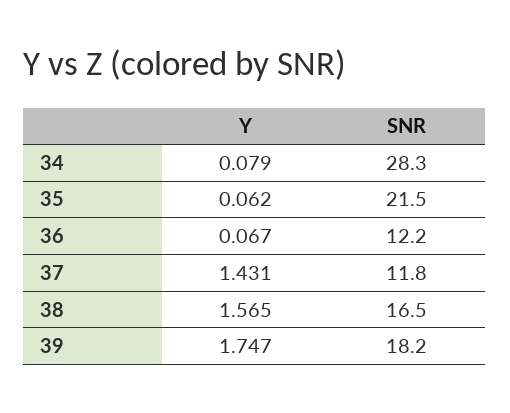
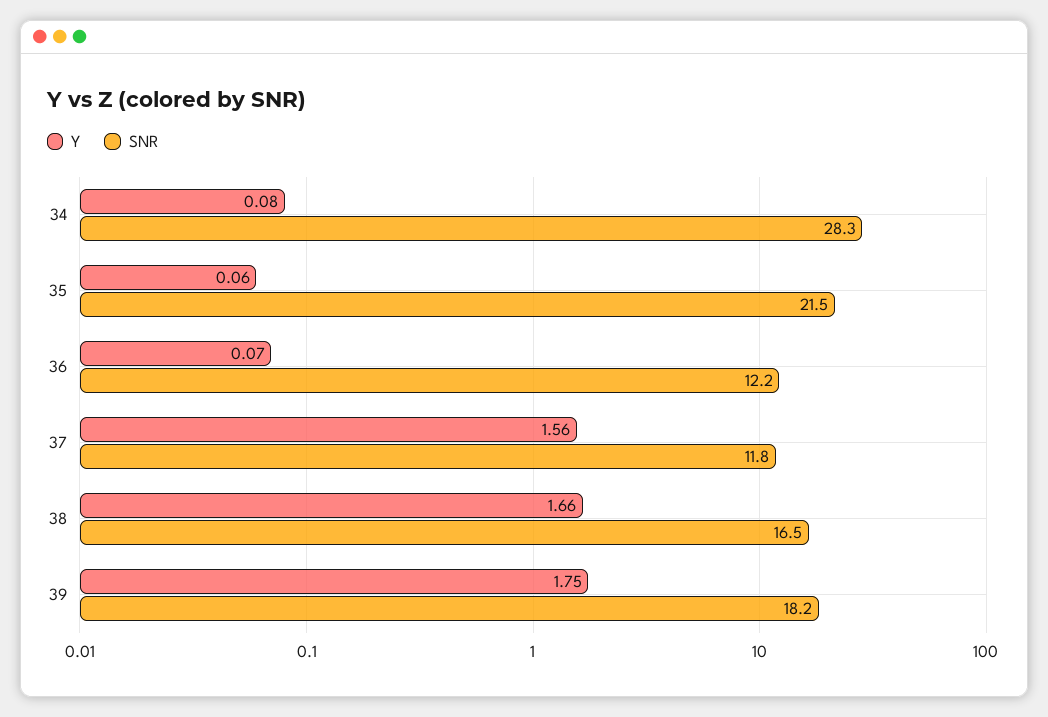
  {
    "Y": {
      "34": 0.079,
      "35": 0.062,
      "36": 0.067,
-     "37": 1.431,
+     "37": 1.56,
-     "38": 1.565,
+     "38": 1.66,
      "39": 1.747
    },
    "SNR": {
      "34": 28.3,
      "35": 21.5,
      "36": 12.2,
      "37": 11.8,
      "38": 16.5,
      "39": 18.2
    }
  }

